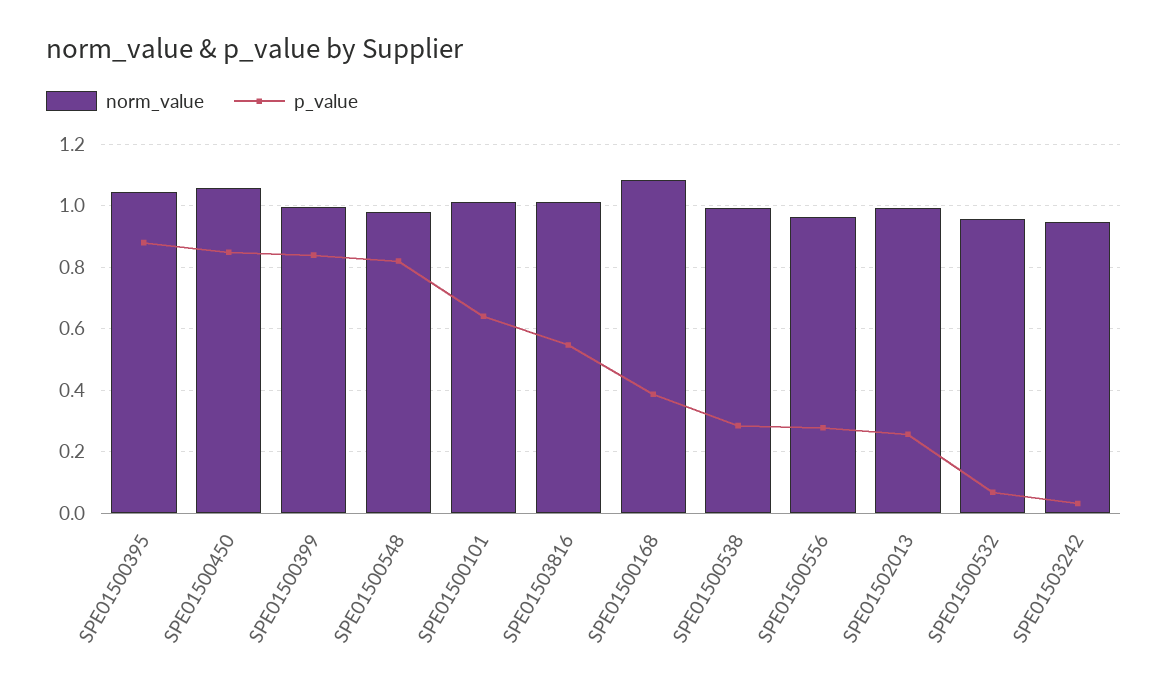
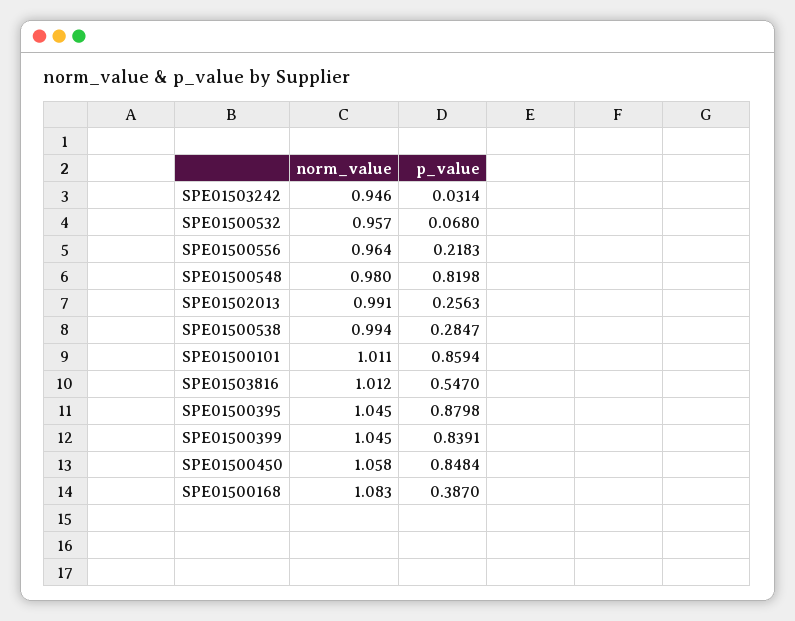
  {
    "norm_value": {
      "SPE01500395": 1.045,
      "SPE01500450": 1.058,
-     "SPE01500399": 1,
+     "SPE01500399": 1.045,
      "SPE01500548": 0.98,
      "SPE01500101": 1.011,
      "SPE01503816": 1.012,
      "SPE01500168": 1.083,
      "SPE01500538": 0.994,
      "SPE01500556": 0.964,
      "SPE01502013": 0.991,
      "SPE01500532": 0.957,
      "SPE01503242": 0.946
    },
    "p_value": {
      "SPE01500395": 0.8798,
      "SPE01500450": 0.8484,
      "SPE01500399": 0.8391,
      "SPE01500548": 0.8198,
-     "SPE01500101": 0.64,
+     "SPE01500101": 0.8594,
      "SPE01503816": 0.547,
      "SPE01500168": 0.387,
      "SPE01500538": 0.2847,
-     "SPE01500556": 0.28,
+     "SPE01500556": 0.2183,
      "SPE01502013": 0.2563,
      "SPE01500532": 0.068,
      "SPE01503242": 0.0314
    }
  }

